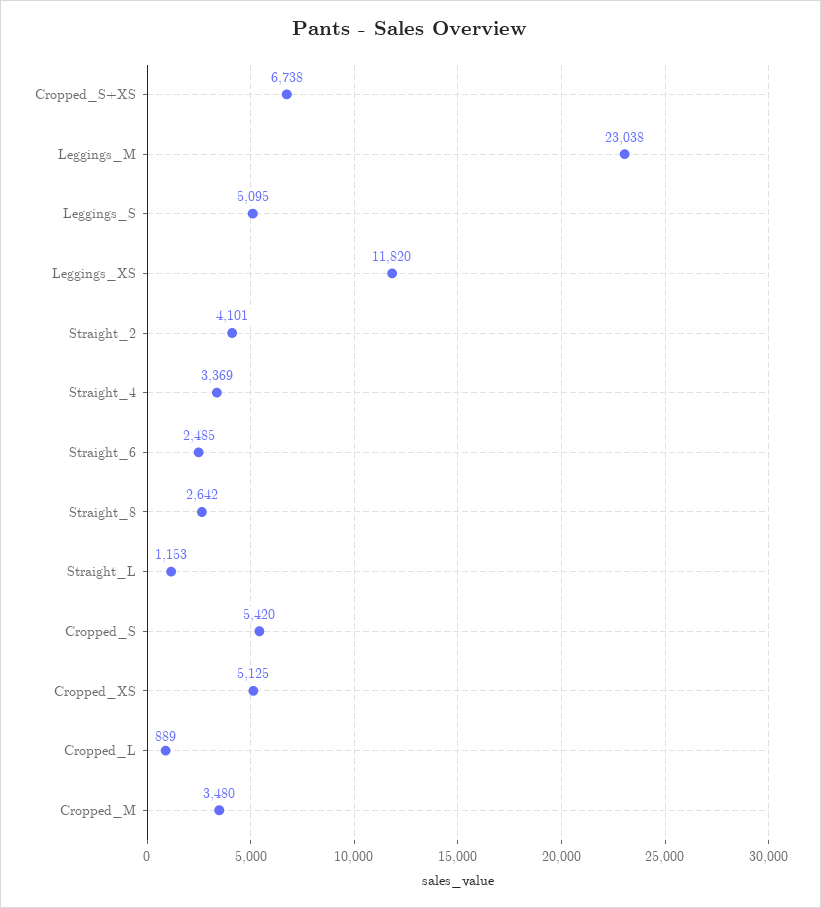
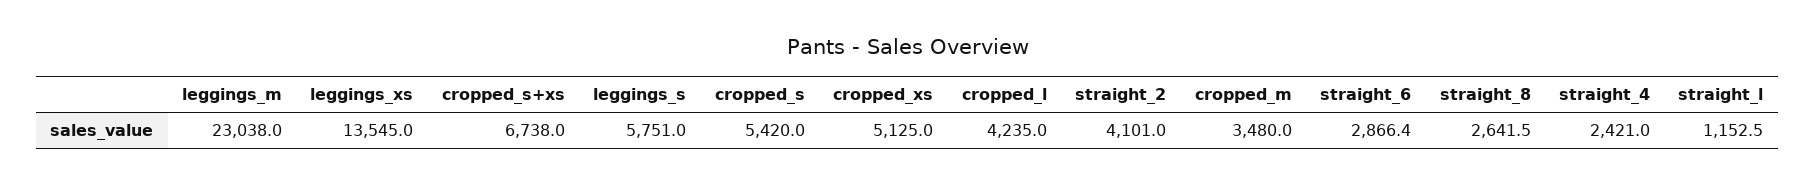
  {
    "Cropped_S+XS": 6738,
    "Leggings_M": 23038,
-   "Leggings_S": 5095,
+   "Leggings_S": 5751,
-   "Leggings_XS": 11820,
+   "Leggings_XS": 13545,
    "Straight_2": 4101,
-   "Straight_4": 3369,
+   "Straight_4": 2421,
-   "Straight_6": 2485,
+   "Straight_6": 2866.4,
    "Straight_8": 2641.5,
    "Straight_L": 1152.5,
    "Cropped_S": 5420,
    "Cropped_XS": 5125,
-   "Cropped_L": 889,
+   "Cropped_L": 4235,
    "Cropped_M": 3480
  }

